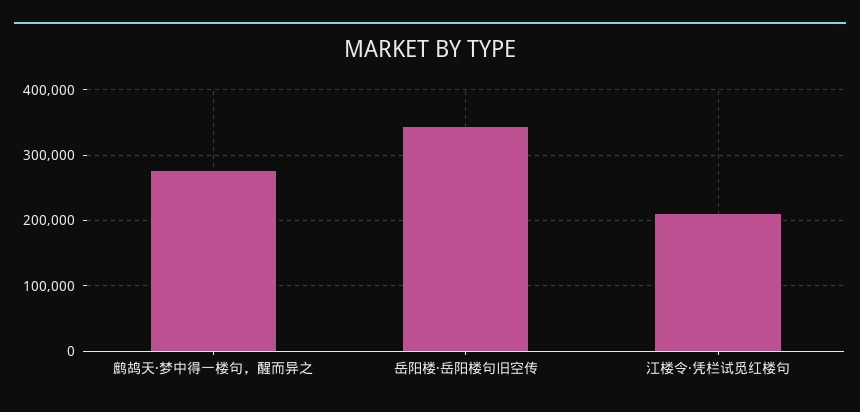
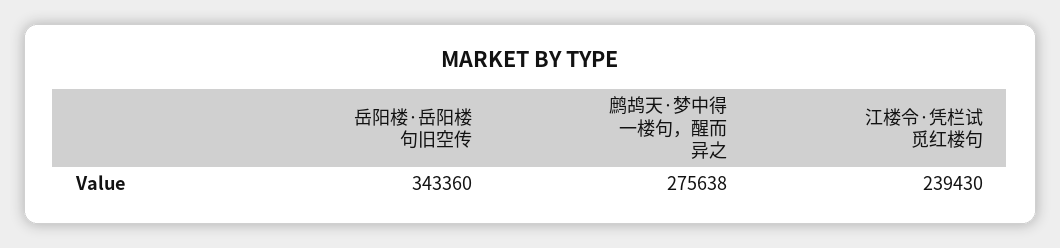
  {
    "鹧鸪天·梦中得一楼句，醒而异之": 275638,
    "岳阳楼·岳阳楼句旧空传": 343360,
-   "江楼令·凭栏试觅红楼句": 210000
+   "江楼令·凭栏试觅红楼句": 239430
  }

